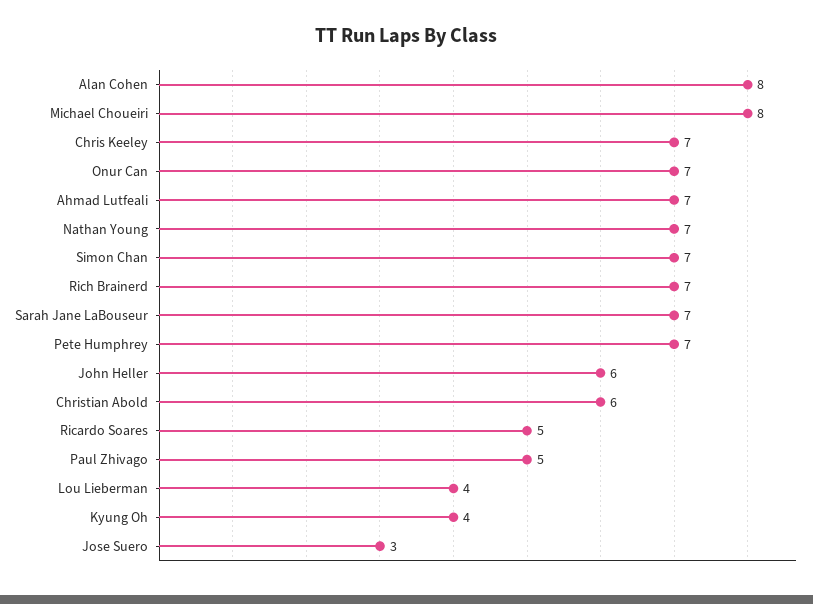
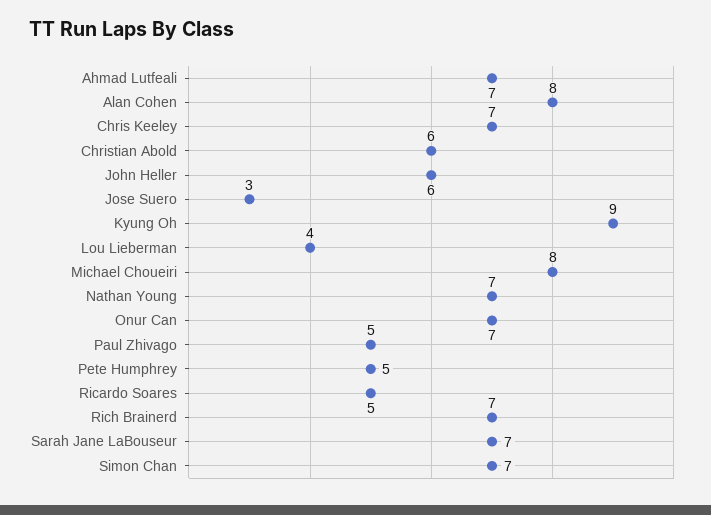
  {
    "Alan Cohen": 8,
    "Michael Choueiri": 8,
    "Chris Keeley": 7,
    "Onur Can": 7,
    "Ahmad Lutfeali": 7,
    "Nathan Young": 7,
    "Simon Chan": 7,
    "Rich Brainerd": 7,
    "Sarah Jane LaBouseur": 7,
-   "Pete Humphrey": 7,
+   "Pete Humphrey": 5,
    "John Heller": 6,
    "Christian Abold": 6,
    "Ricardo Soares": 5,
    "Paul Zhivago": 5,
    "Lou Lieberman": 4,
-   "Kyung Oh": 4,
+   "Kyung Oh": 9,
    "Jose Suero": 3
  }

